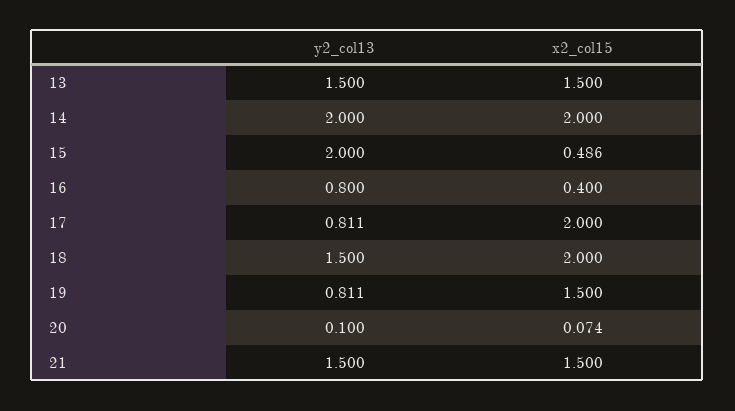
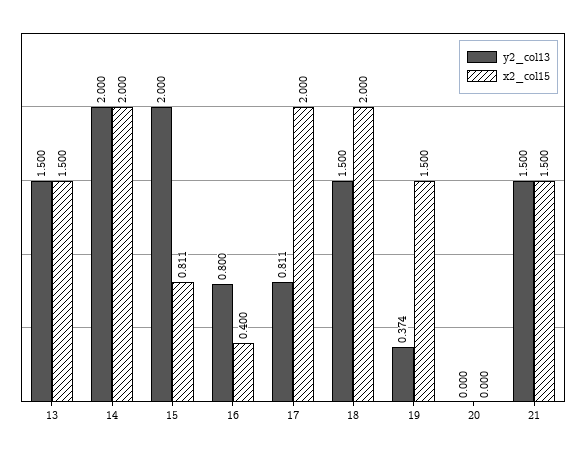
  {
    "y2_col13": {
      "13": 1.5,
      "14": 2,
      "15": 2,
      "16": 0.8,
      "17": 0.811,
      "18": 1.5,
-     "19": 0.811,
+     "19": 0.374,
-     "20": 0.1,
+     "20": 0,
      "21": 1.5
    },
    "x2_col15": {
      "13": 1.5,
      "14": 2,
-     "15": 0.486,
+     "15": 0.811,
      "16": 0.4,
      "17": 2,
      "18": 2,
      "19": 1.5,
-     "20": 0.074,
+     "20": 0,
      "21": 1.5
    }
  }

